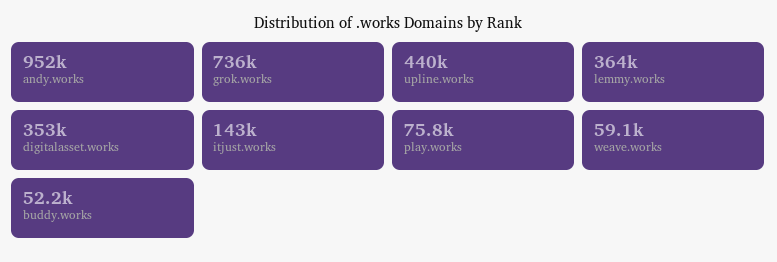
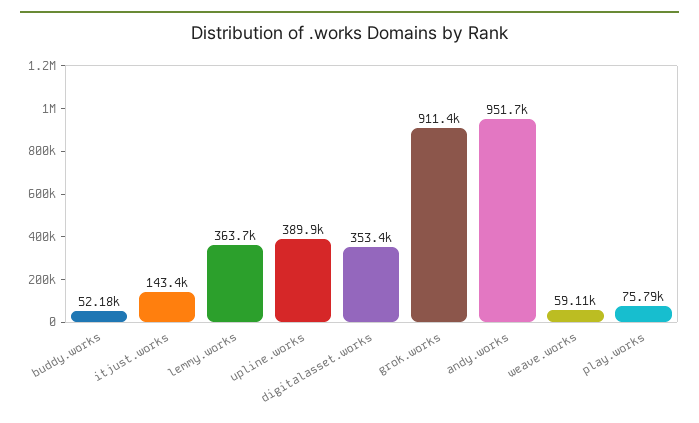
  {
    "andy.works": 951700,
-   "grok.works": 736000,
+   "grok.works": 911400,
-   "upline.works": 440000,
+   "upline.works": 389900,
    "lemmy.works": 363700,
    "digitalasset.works": 353400,
    "itjust.works": 143400,
    "play.works": 75790,
    "weave.works": 59110,
    "buddy.works": 52180
  }

